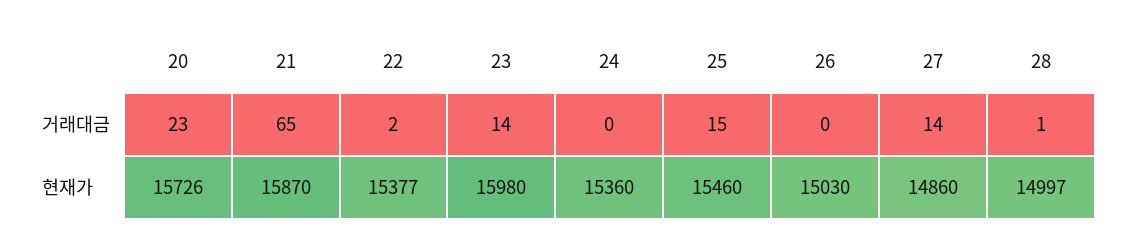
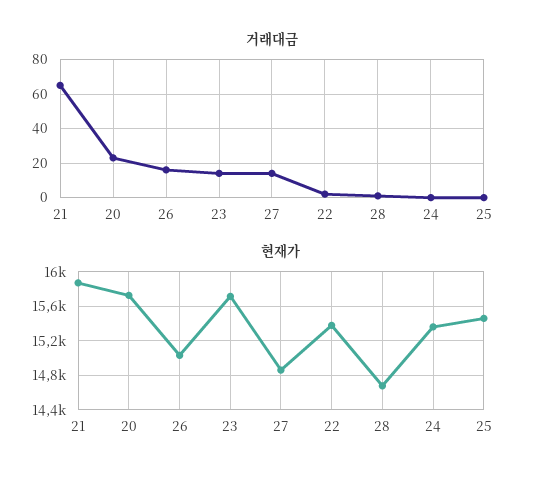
  {
    "거래대금": {
      "20": 23,
      "21": 65,
      "22": 2,
      "23": 14,
      "24": 0,
-     "25": 15,
+     "25": 0,
-     "26": 0,
+     "26": 15,
      "27": 14,
      "28": 1
    },
    "현재가": {
      "20": 15726,
      "21": 15870,
      "22": 15377,
-     "23": 15980,
+     "23": 15700,
      "24": 15360,
      "25": 15460,
      "26": 15030,
      "27": 14860,
-     "28": 14997
+     "28": 14700
    }
  }

